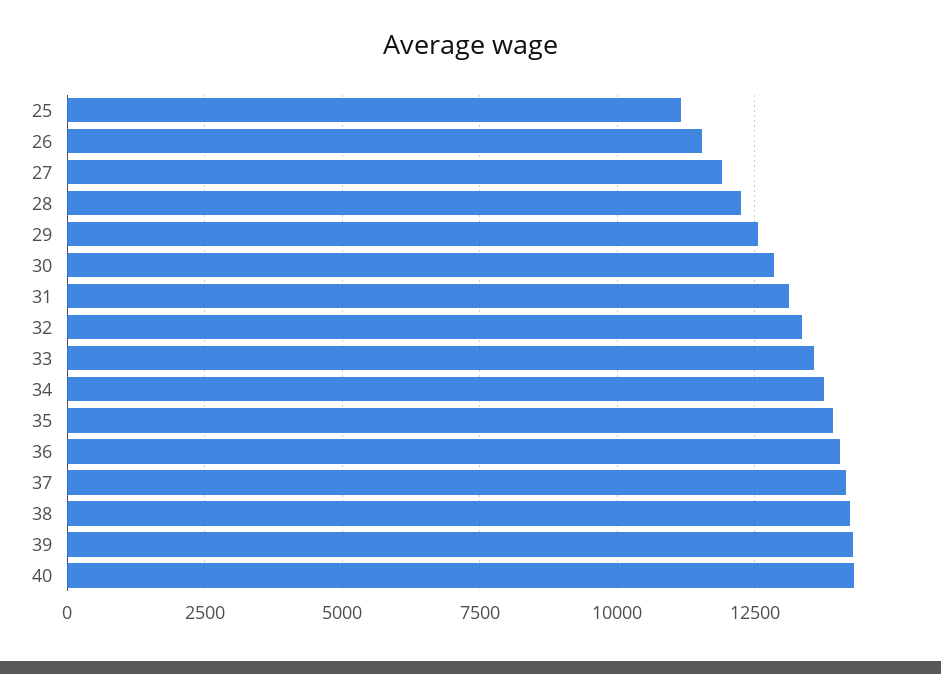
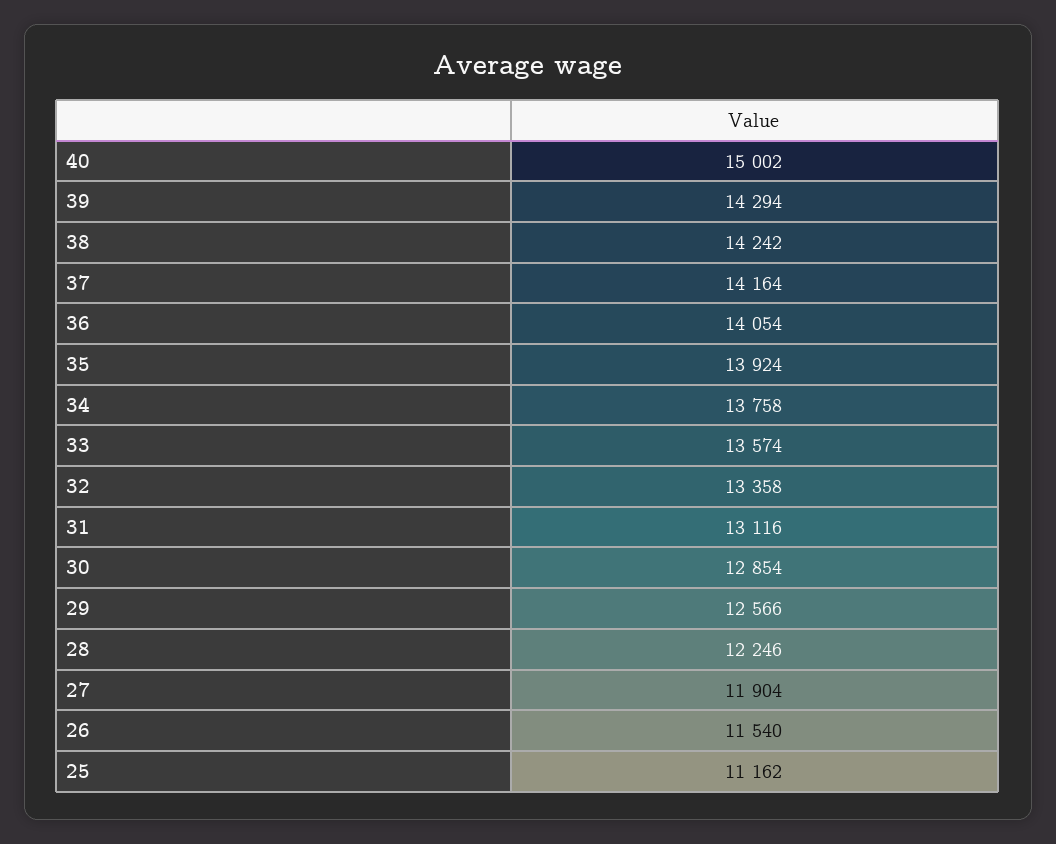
  {
    "25": 11162,
    "26": 11540,
    "27": 11904,
    "28": 12246,
    "29": 12566,
    "30": 12854,
    "31": 13116,
    "32": 13358,
    "33": 13574,
    "34": 13758,
    "35": 13924,
    "36": 14054,
    "37": 14164,
    "38": 14242,
    "39": 14294,
-   "40": 14250
+   "40": 15002
  }

